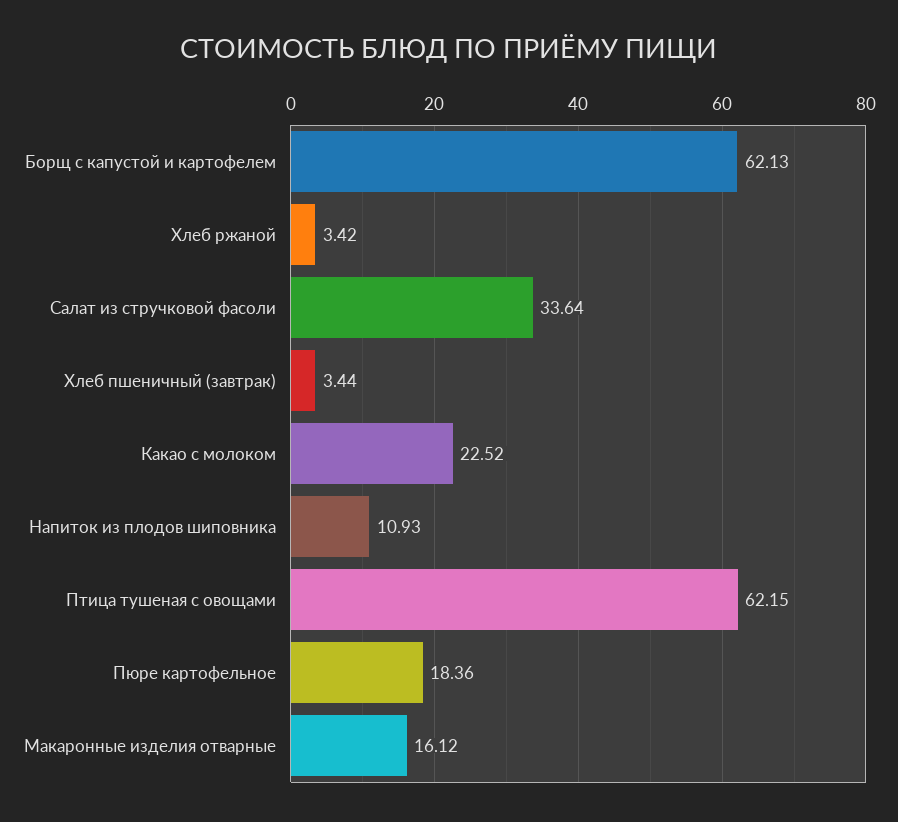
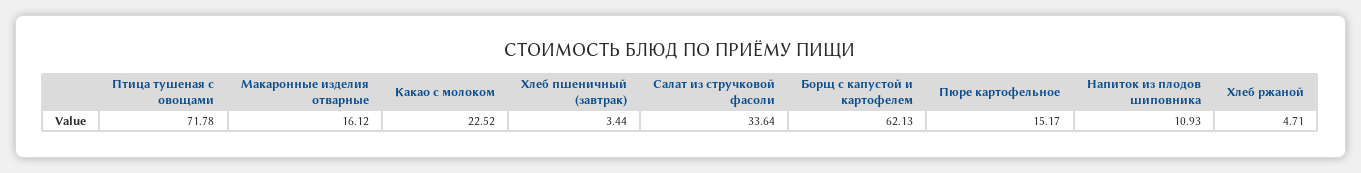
  {
    "Борщ с капустой и картофелем": 62.13,
-   "Хлеб ржаной": 3.42,
+   "Хлеб ржаной": 4.71,
    "Салат из стручковой фасоли": 33.64,
    "Хлеб пшеничный (завтрак)": 3.44,
    "Какао с молоком": 22.52,
    "Напиток из плодов шиповника": 10.93,
-   "Птица тушеная с овощами": 62.15,
+   "Птица тушеная с овощами": 71.78,
-   "Пюре картофельное": 18.36,
+   "Пюре картофельное": 15.17,
    "Макаронные изделия отварные": 16.12
  }

